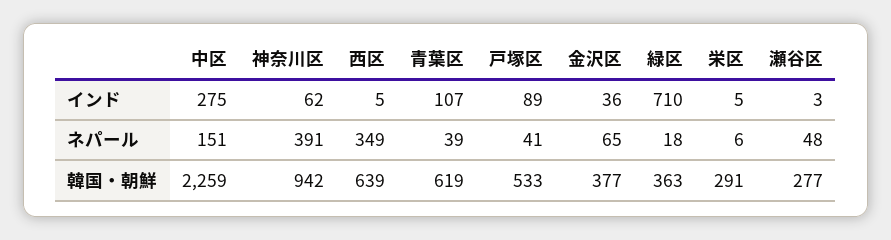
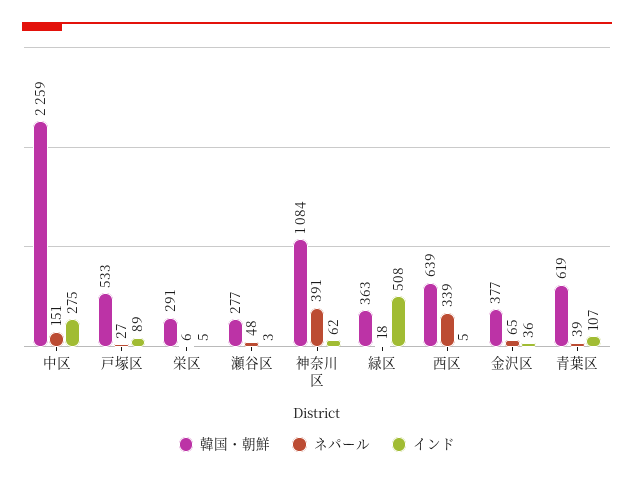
  {
    "インド": {
      "中区": 275,
      "神奈川区": 62,
      "西区": 5,
      "青葉区": 107,
      "戸塚区": 89,
      "金沢区": 36,
-     "緑区": 710,
+     "緑区": 508,
      "栄区": 5,
      "瀬谷区": 3
    },
    "ネパール": {
      "中区": 151,
      "神奈川区": 391,
-     "西区": 349,
+     "西区": 339,
      "青葉区": 39,
-     "戸塚区": 41,
+     "戸塚区": 27,
      "金沢区": 65,
      "緑区": 18,
      "栄区": 6,
      "瀬谷区": 48
    },
    "韓国・朝鮮": {
      "中区": 2259,
-     "神奈川区": 942,
+     "神奈川区": 1084,
      "西区": 639,
      "青葉区": 619,
      "戸塚区": 533,
      "金沢区": 377,
      "緑区": 363,
      "栄区": 291,
      "瀬谷区": 277
    }
  }

